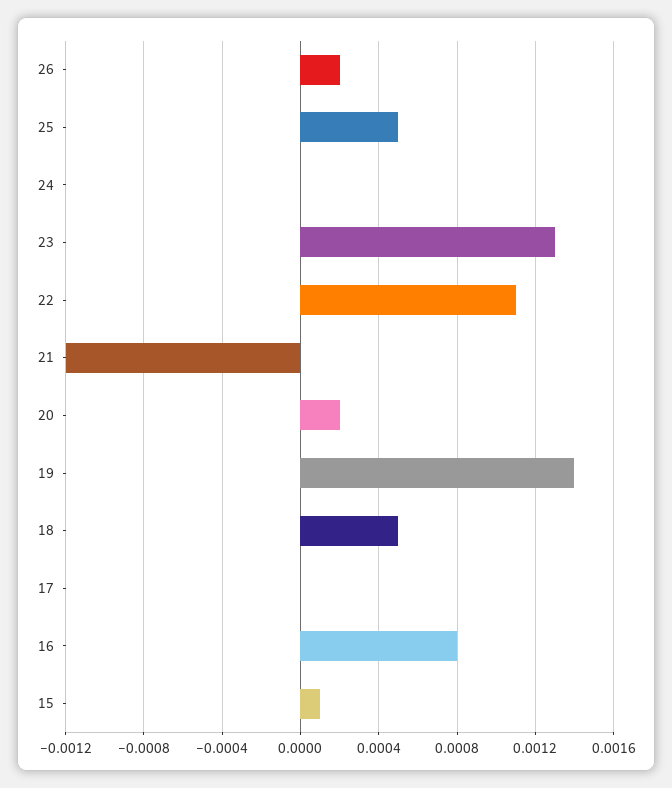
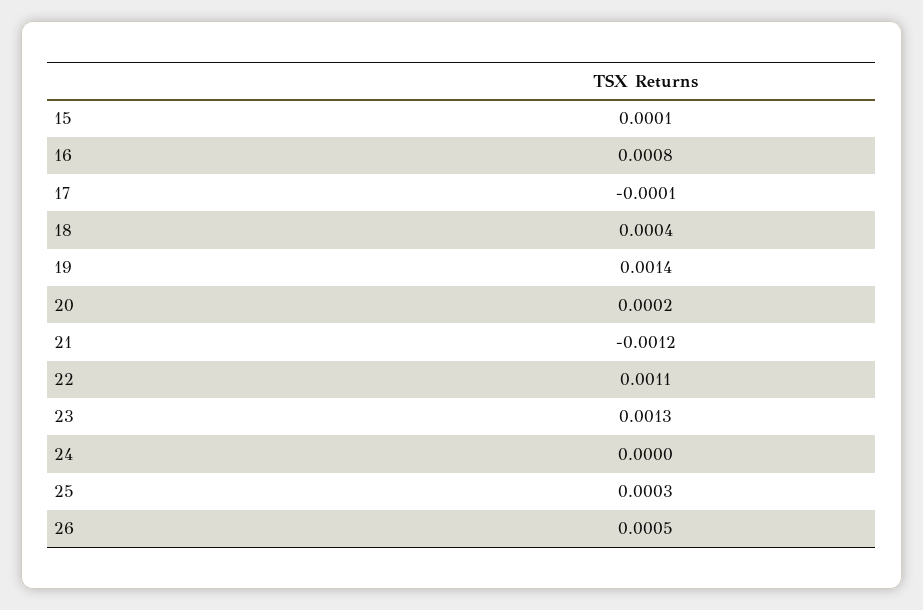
  {
-   "26": 0.0002,
+   "26": 0.0005,
-   "25": 0.0005,
+   "25": 0.0003,
    "24": 0,
    "23": 0.0013,
    "22": 0.0011,
    "21": -0.0012,
    "20": 0.0002,
    "19": 0.0014,
-   "18": 0.0005,
+   "18": 0.0004,
-   "17": 0,
+   "17": -0.0001,
    "16": 0.0008,
    "15": 0.0001
  }

